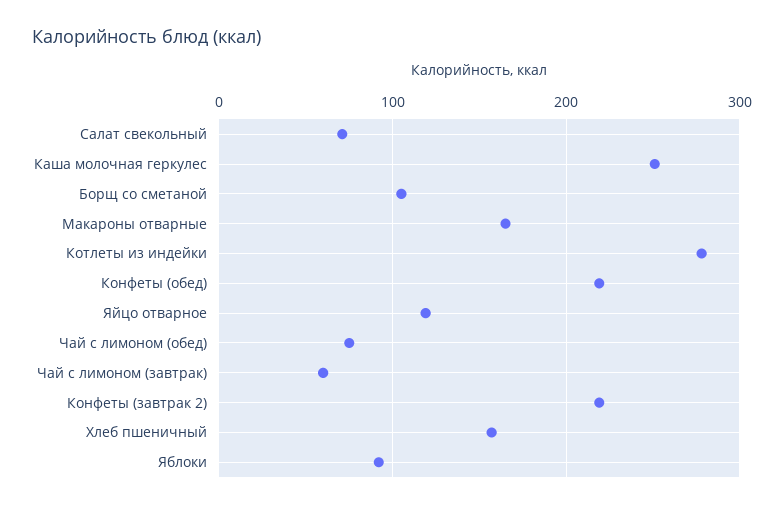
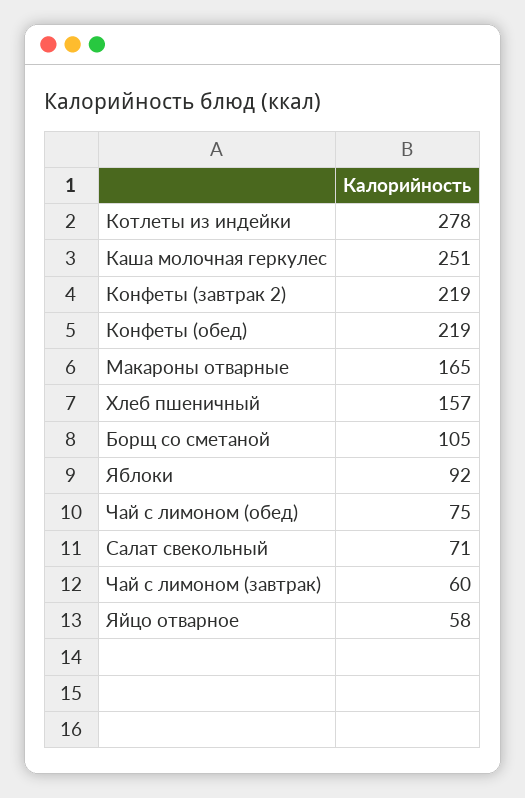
  {
    "Салат свекольный": 71,
    "Каша молочная геркулес": 251,
    "Борщ со сметаной": 105,
    "Макароны отварные": 165,
    "Котлеты из индейки": 278,
    "Конфеты (обед)": 219,
-   "Яйцо отварное": 120,
+   "Яйцо отварное": 58,
    "Чай с лимоном (обед)": 75,
    "Чай с лимоном (завтрак)": 60,
    "Конфеты (завтрак 2)": 219,
    "Хлеб пшеничный": 157,
    "Яблоки": 92
  }

